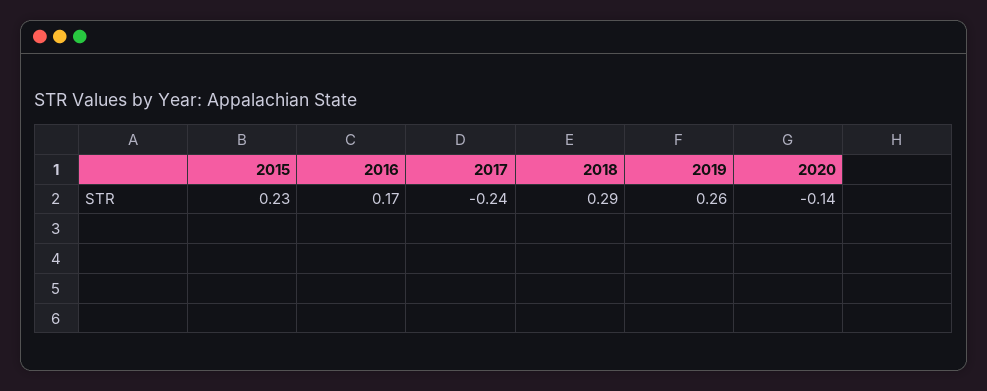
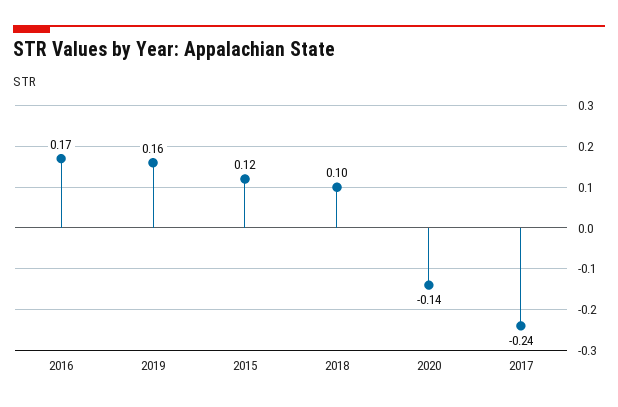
  {
-   "2015": 0.23,
+   "2015": 0.12,
    "2016": 0.17,
    "2017": -0.24,
-   "2018": 0.29,
+   "2018": 0.1,
-   "2019": 0.26,
+   "2019": 0.16,
    "2020": -0.14
  }

